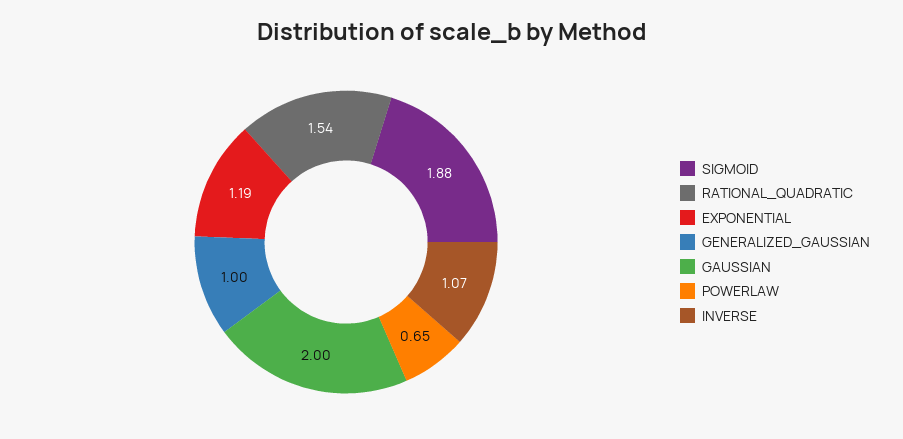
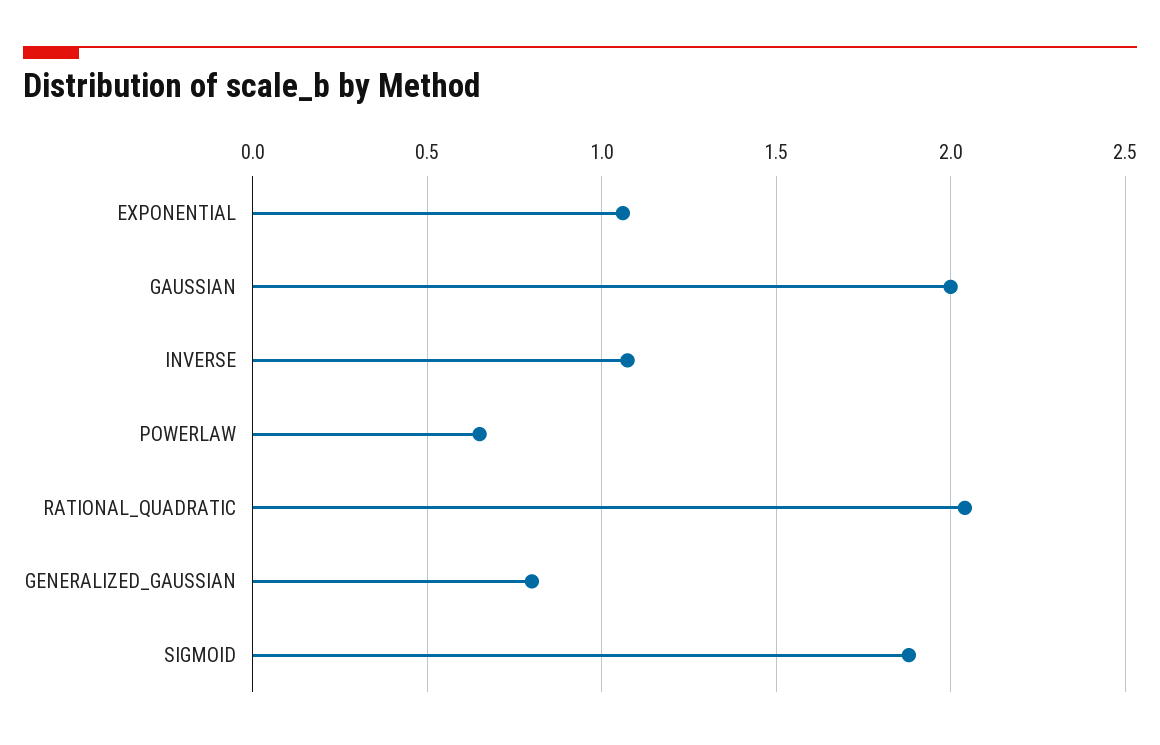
  {
    "SIGMOID": 1.88,
-   "RATIONAL_QUADRATIC": 1.54,
+   "RATIONAL_QUADRATIC": 2.05,
-   "EXPONENTIAL": 1.19,
+   "EXPONENTIAL": 1.05,
-   "GENERALIZED_GAUSSIAN": 1,
+   "GENERALIZED_GAUSSIAN": 0.8,
    "GAUSSIAN": 2,
    "POWERLAW": 0.65,
    "INVERSE": 1.07
  }

